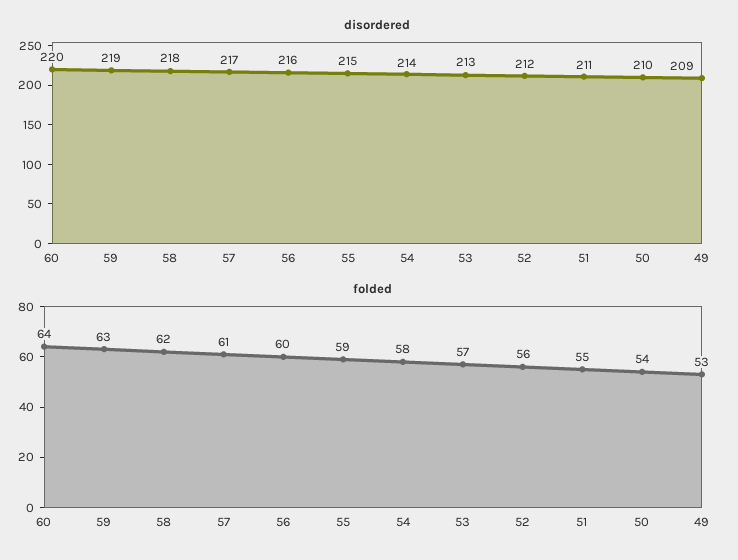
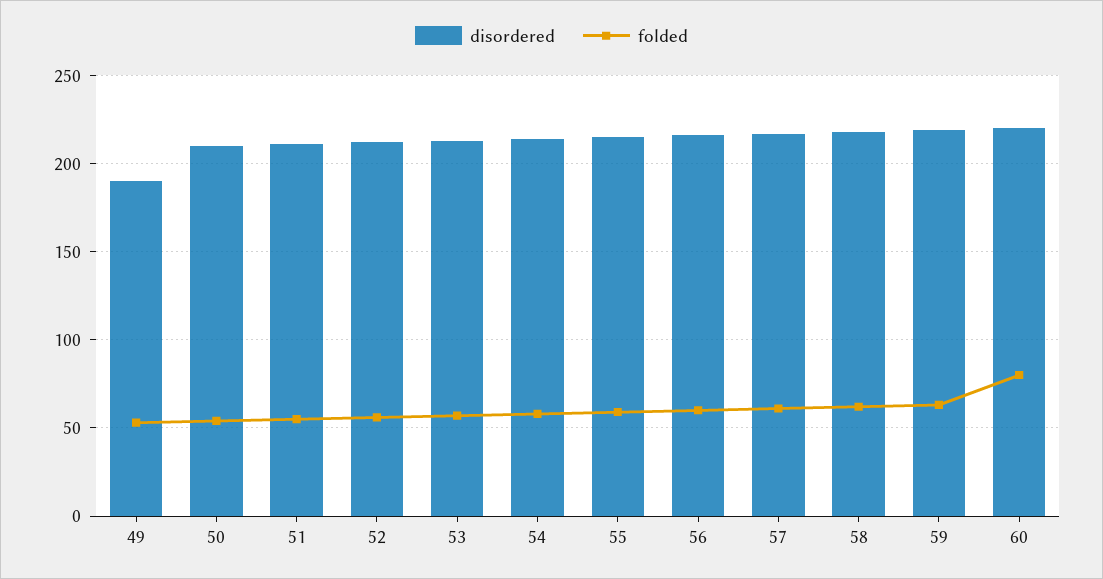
  {
    "disordered": {
      "60": 220,
      "59": 219,
      "58": 218,
      "57": 217,
      "56": 216,
      "55": 215,
      "54": 214,
      "53": 213,
      "52": 212,
      "51": 211,
      "50": 210,
-     "49": 209
+     "49": 190
    },
    "folded": {
-     "60": 64,
+     "60": 80,
      "59": 63,
      "58": 62,
      "57": 61,
      "56": 60,
      "55": 59,
      "54": 58,
      "53": 57,
      "52": 56,
      "51": 55,
      "50": 54,
      "49": 53
    }
  }

